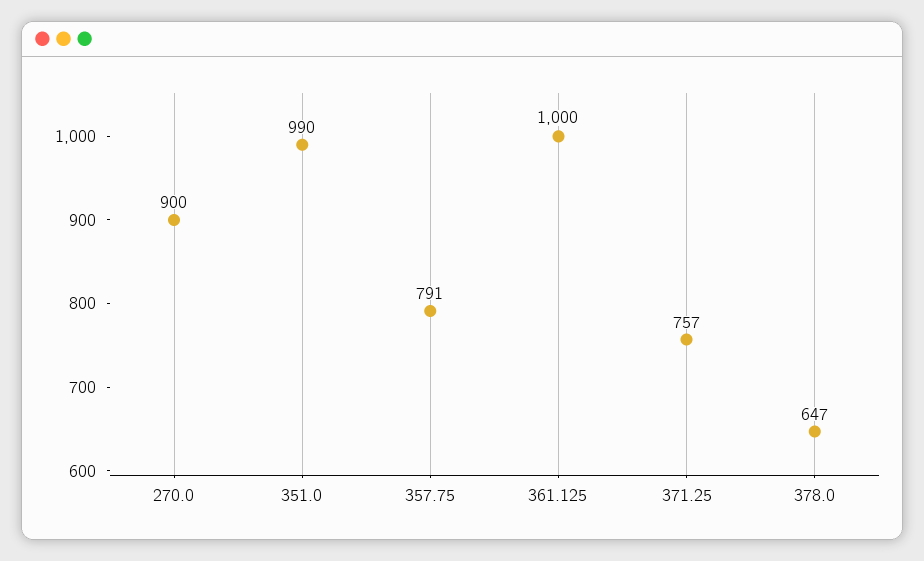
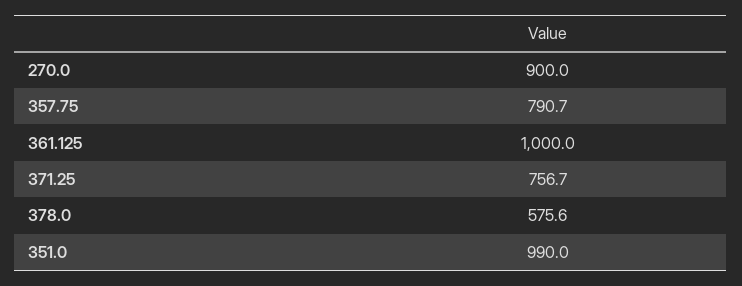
  {
    "270.0": 900,
    "351.0": 990,
    "357.75": 790.7,
    "361.125": 1000,
    "371.25": 756.7,
-   "378.0": 647
+   "378.0": 575.6
  }

